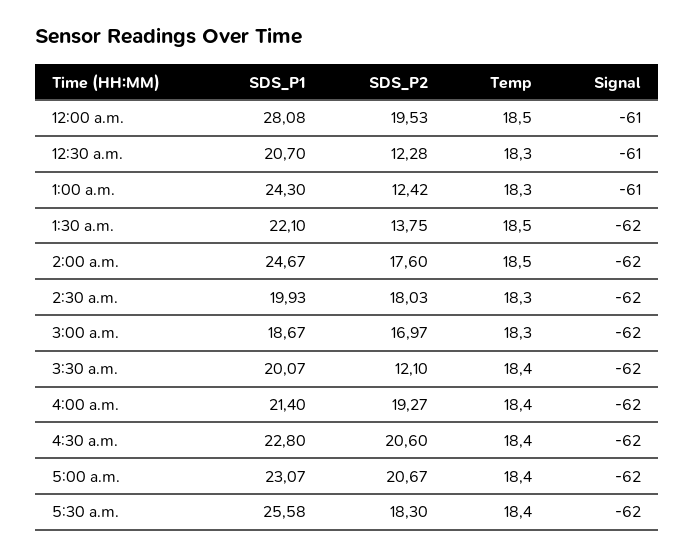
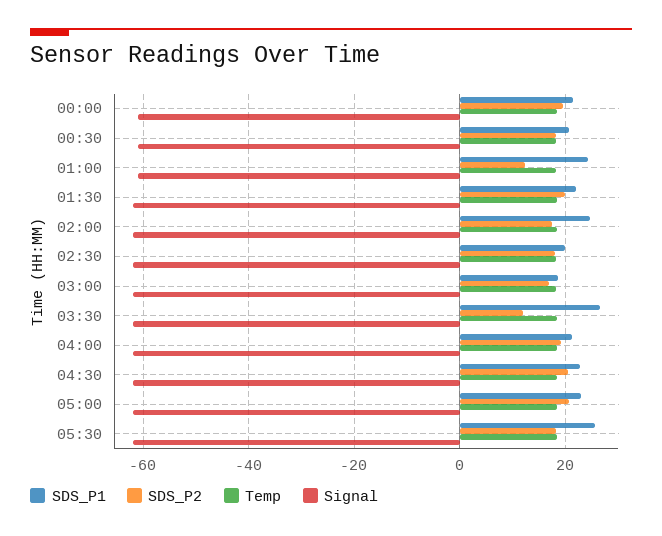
  {
    "SDS_P1": {
-     "12:00 a.m.": 28.08,
+     "12:00 a.m.": 22,
      "12:30 a.m.": 20.7,
      "1:00 a.m.": 24.3,
      "1:30 a.m.": 22.1,
      "2:00 a.m.": 24.67,
      "2:30 a.m.": 19.93,
      "3:00 a.m.": 18.67,
-     "3:30 a.m.": 20.07,
+     "3:30 a.m.": 26,
      "4:00 a.m.": 21.4,
      "4:30 a.m.": 22.8,
      "5:00 a.m.": 23.07,
      "5:30 a.m.": 25.58
    },
    "SDS_P2": {
      "12:00 a.m.": 19.53,
-     "12:30 a.m.": 12.28,
+     "12:30 a.m.": 18,
      "1:00 a.m.": 12.42,
-     "1:30 a.m.": 13.75,
+     "1:30 a.m.": 20,
      "2:00 a.m.": 17.6,
      "2:30 a.m.": 18.03,
      "3:00 a.m.": 16.97,
      "3:30 a.m.": 12.1,
      "4:00 a.m.": 19.27,
      "4:30 a.m.": 20.6,
      "5:00 a.m.": 20.67,
      "5:30 a.m.": 18.3
    },
    "Temp": {
      "12:00 a.m.": 18.5,
      "12:30 a.m.": 18.3,
      "1:00 a.m.": 18.3,
      "1:30 a.m.": 18.5,
      "2:00 a.m.": 18.5,
      "2:30 a.m.": 18.3,
      "3:00 a.m.": 18.3,
      "3:30 a.m.": 18.4,
      "4:00 a.m.": 18.4,
      "4:30 a.m.": 18.4,
      "5:00 a.m.": 18.4,
      "5:30 a.m.": 18.4
    },
    "Signal": {
      "12:00 a.m.": -61,
      "12:30 a.m.": -61,
      "1:00 a.m.": -61,
      "1:30 a.m.": -62,
      "2:00 a.m.": -62,
      "2:30 a.m.": -62,
      "3:00 a.m.": -62,
      "3:30 a.m.": -62,
      "4:00 a.m.": -62,
      "4:30 a.m.": -62,
      "5:00 a.m.": -62,
      "5:30 a.m.": -62
    }
  }

